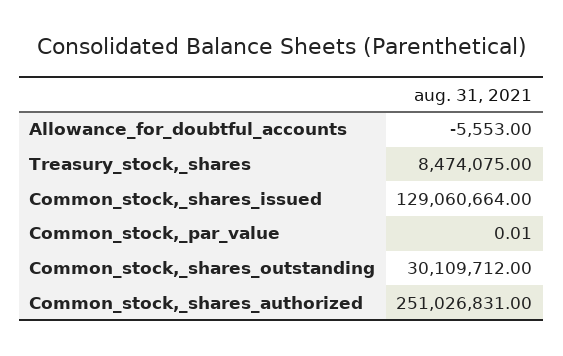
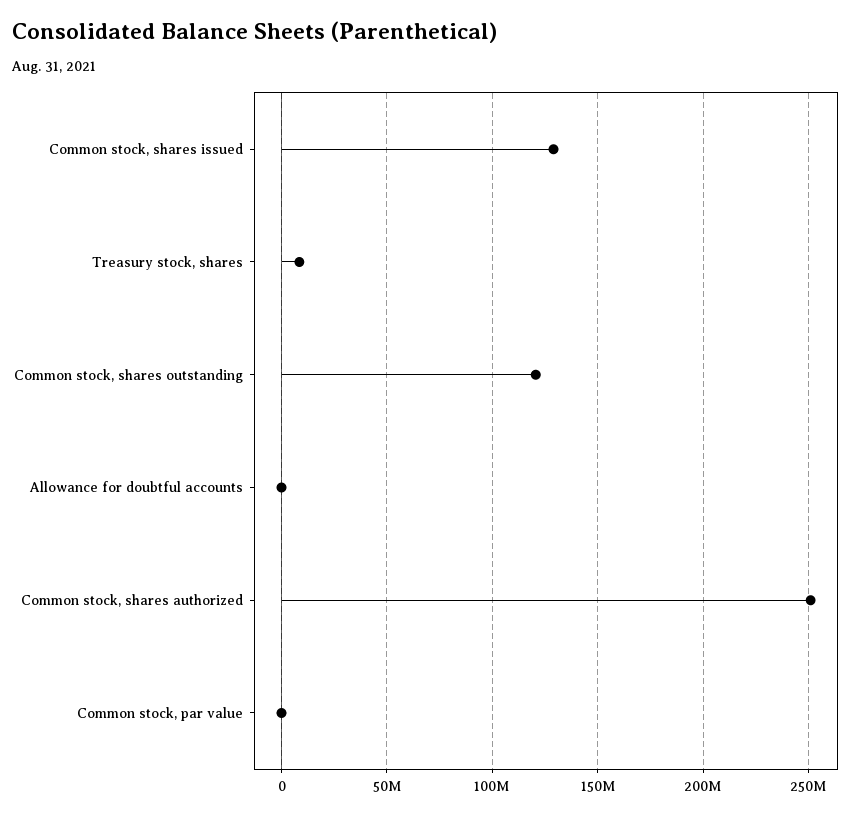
  {
    "Allowance_for_doubtful_accounts": -5553,
    "Treasury_stock,_shares": 8474075,
    "Common_stock,_shares_issued": 129060664,
    "Common_stock,_par_value": 0.01,
-   "Common_stock,_shares_outstanding": 30109712,
+   "Common_stock,_shares_outstanding": 120000000,
    "Common_stock,_shares_authorized": 251026831
  }

